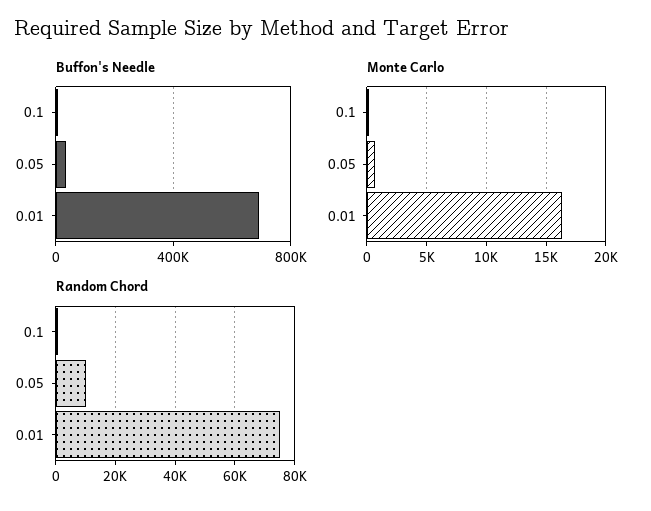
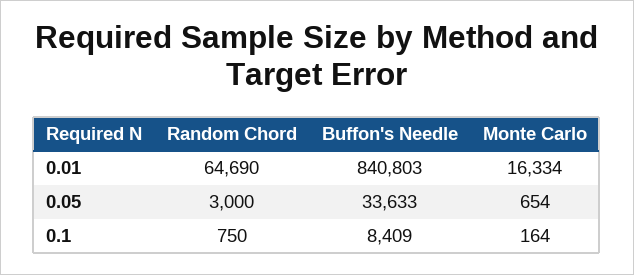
  {
    "Buffon's Needle": {
      "0.1": 8409,
      "0.05": 33633,
-     "0.01": 700000
+     "0.01": 840803
    },
    "Monte Carlo": {
      "0.1": 164,
      "0.05": 654,
      "0.01": 16334
    },
    "Random Chord": {
      "0.1": 750,
-     "0.05": 10000,
+     "0.05": 3000,
-     "0.01": 75000
+     "0.01": 64690
    }
  }

